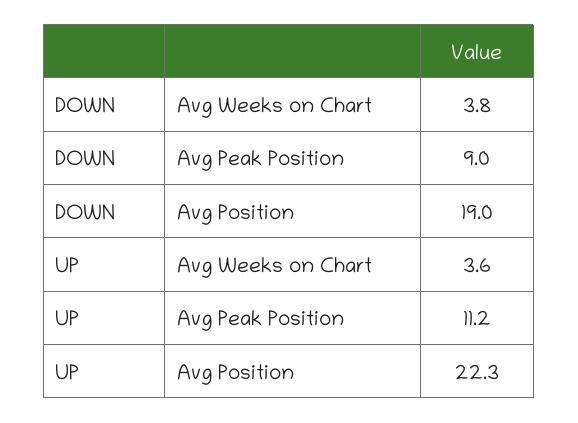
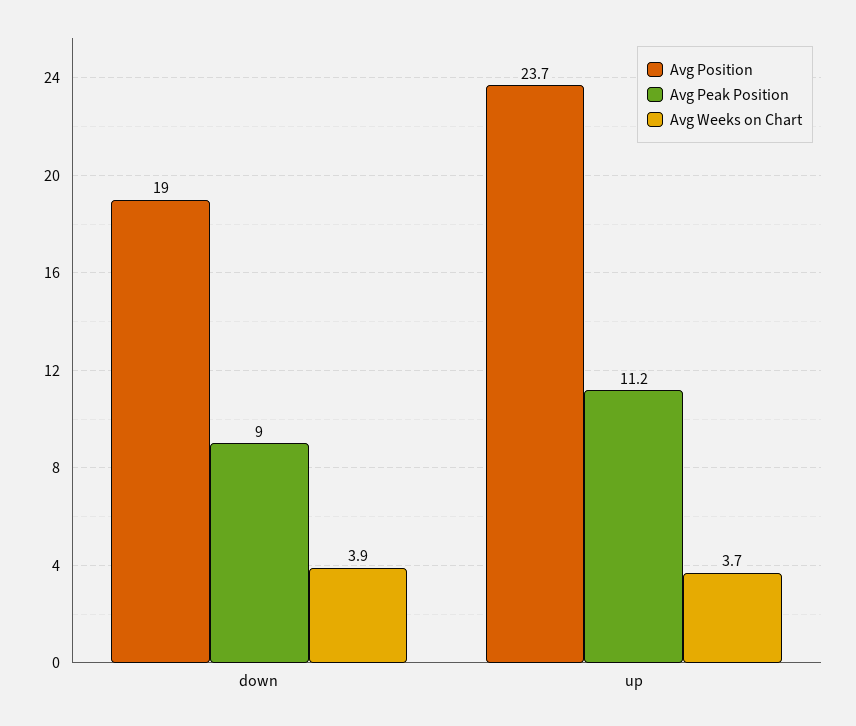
  {
    "Avg Weeks on Chart": {
-     "DOWN": 3.8,
+     "DOWN": 3.9,
-     "UP": 3.6
+     "UP": 3.7
    },
    "Avg Peak Position": {
      "DOWN": 9,
      "UP": 11.2
    },
    "Avg Position": {
      "DOWN": 19,
-     "UP": 22.3
+     "UP": 23.7
    }
  }

